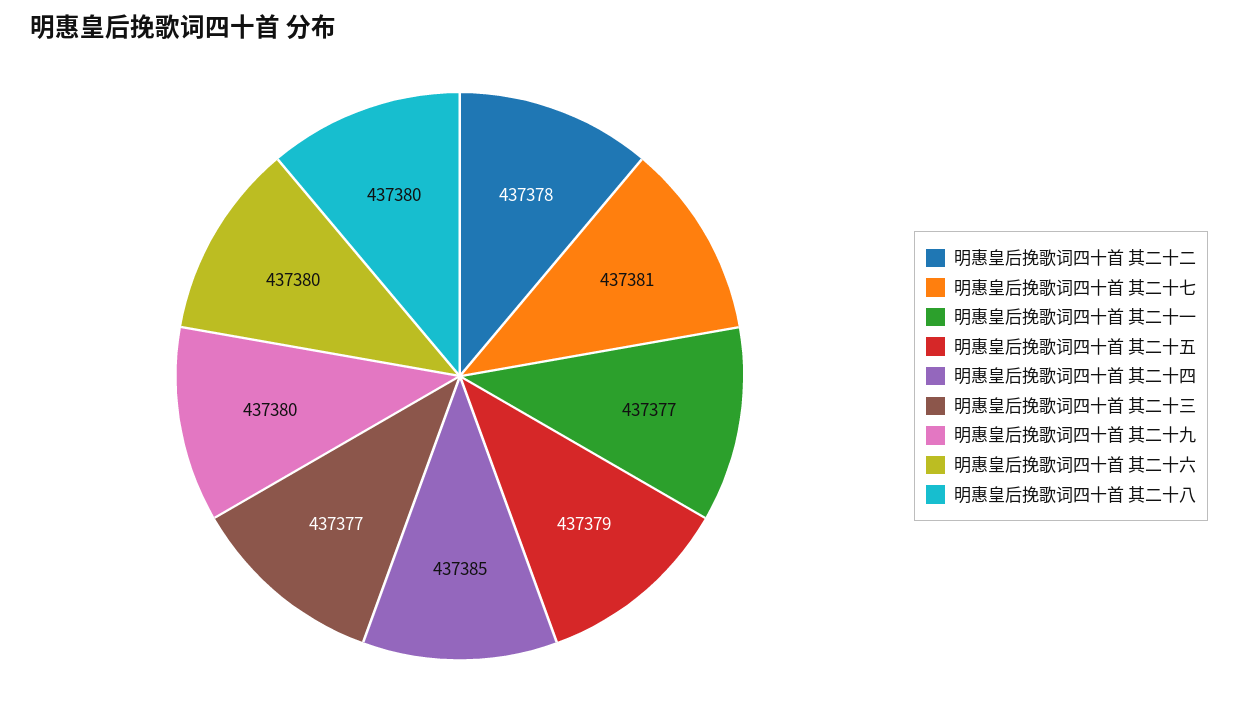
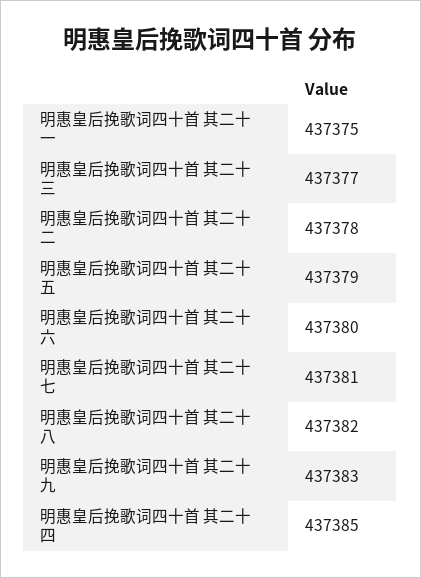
  {
    "明惠皇后挽歌词四十首 其二十二": 437378,
    "明惠皇后挽歌词四十首 其二十七": 437381,
-   "明惠皇后挽歌词四十首 其二十一": 437377,
+   "明惠皇后挽歌词四十首 其二十一": 437375,
    "明惠皇后挽歌词四十首 其二十五": 437379,
    "明惠皇后挽歌词四十首 其二十四": 437385,
    "明惠皇后挽歌词四十首 其二十三": 437377,
-   "明惠皇后挽歌词四十首 其二十九": 437380,
+   "明惠皇后挽歌词四十首 其二十九": 437383,
    "明惠皇后挽歌词四十首 其二十六": 437380,
-   "明惠皇后挽歌词四十首 其二十八": 437380
+   "明惠皇后挽歌词四十首 其二十八": 437382
  }

